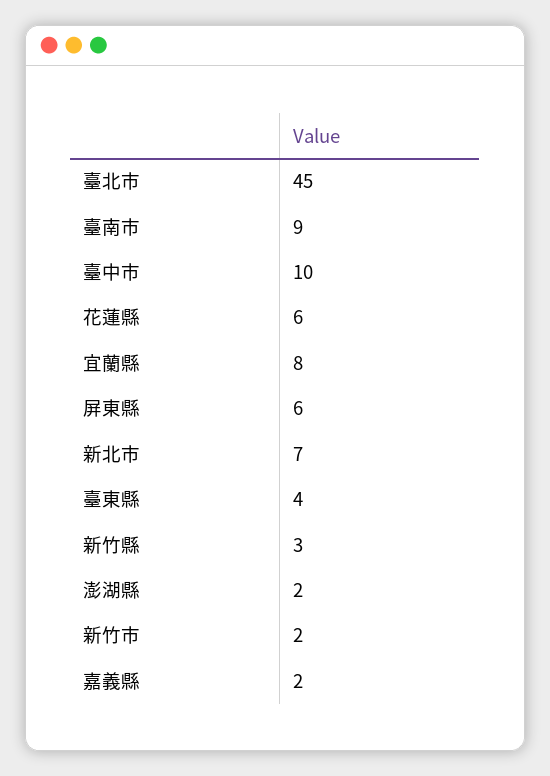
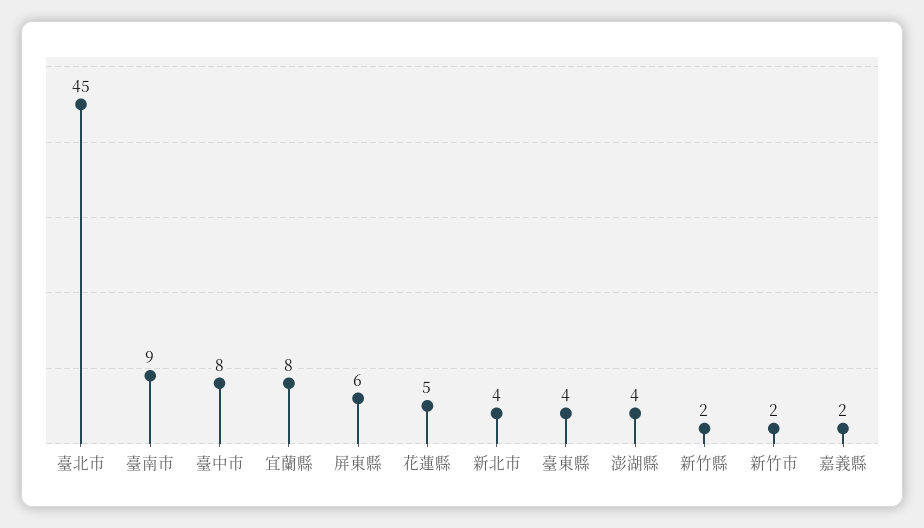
  {
    "臺北市": 45,
    "臺南市": 9,
-   "臺中市": 10,
+   "臺中市": 8,
-   "花蓮縣": 6,
+   "花蓮縣": 5,
    "宜蘭縣": 8,
    "屏東縣": 6,
-   "新北市": 7,
+   "新北市": 4,
    "臺東縣": 4,
-   "新竹縣": 3,
+   "新竹縣": 2,
-   "澎湖縣": 2,
+   "澎湖縣": 4,
    "新竹市": 2,
    "嘉義縣": 2
  }

